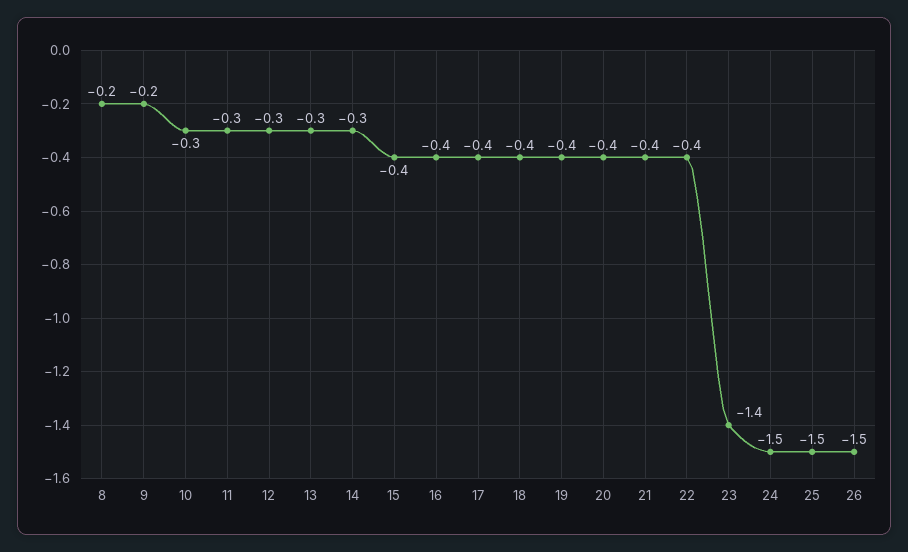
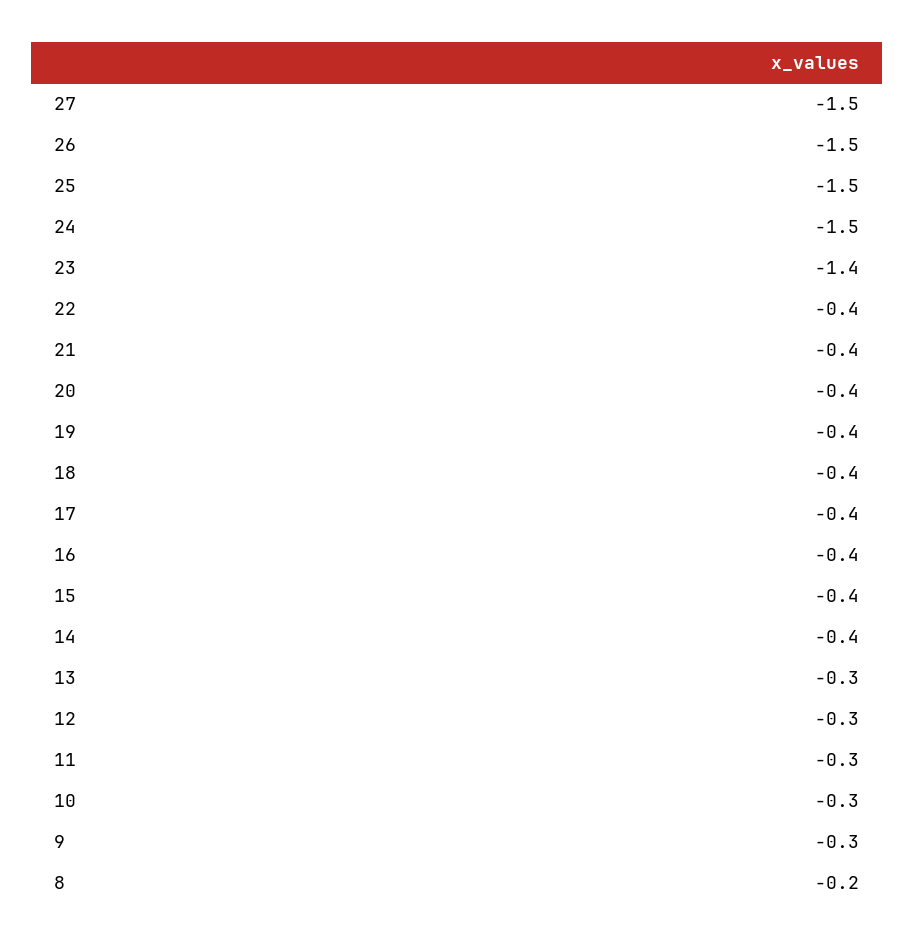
  {
    "8": -0.2,
-   "9": -0.2,
+   "9": -0.3,
    "10": -0.3,
    "11": -0.3,
    "12": -0.3,
    "13": -0.3,
-   "14": -0.3,
+   "14": -0.4,
    "15": -0.4,
    "16": -0.4,
    "17": -0.4,
    "18": -0.4,
    "19": -0.4,
    "20": -0.4,
    "21": -0.4,
    "22": -0.4,
    "23": -1.4,
    "24": -1.5,
    "25": -1.5,
-   "26": -1.5
+   "26": -1.5,
+   "27": -1.5
  }

